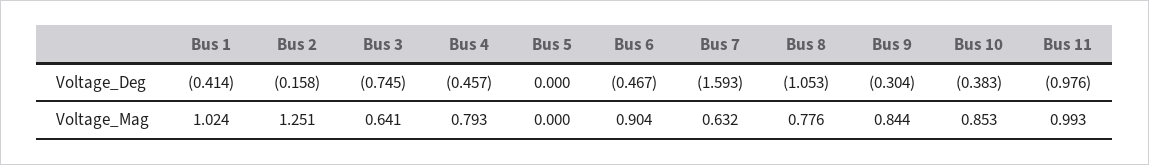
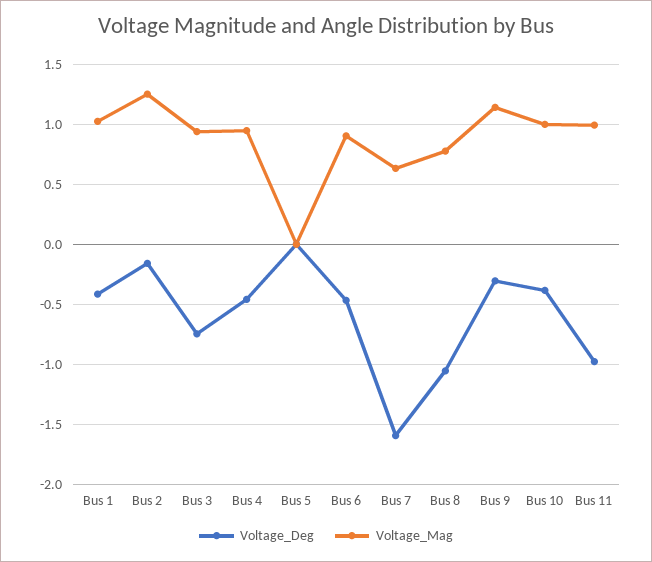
  {
    "Voltage_Deg": {
      "Bus 1": -0.414,
      "Bus 2": -0.158,
      "Bus 3": -0.745,
      "Bus 4": -0.457,
      "Bus 5": 0,
      "Bus 6": -0.467,
      "Bus 7": -1.593,
      "Bus 8": -1.053,
      "Bus 9": -0.304,
      "Bus 10": -0.383,
      "Bus 11": -0.976
    },
    "Voltage_Mag": {
      "Bus 1": 1.024,
      "Bus 2": 1.251,
-     "Bus 3": 0.641,
+     "Bus 3": 0.95,
-     "Bus 4": 0.793,
+     "Bus 4": 0.95,
      "Bus 5": 0,
      "Bus 6": 0.904,
      "Bus 7": 0.632,
      "Bus 8": 0.776,
-     "Bus 9": 0.844,
+     "Bus 9": 1.15,
-     "Bus 10": 0.853,
+     "Bus 10": 1,
      "Bus 11": 0.993
    }
  }

